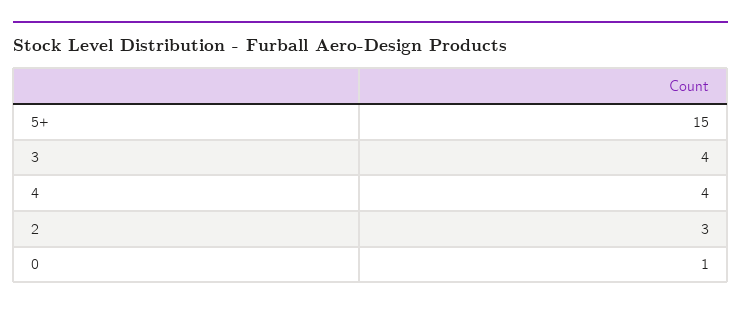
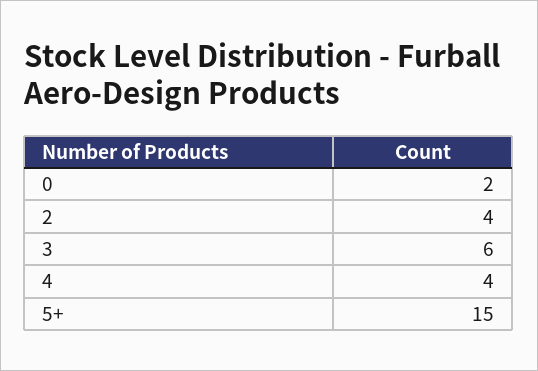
  {
    "5+": 15,
-   "3": 4,
+   "3": 6,
    "4": 4,
-   "2": 3,
+   "2": 4,
-   "0": 1
+   "0": 2
  }

